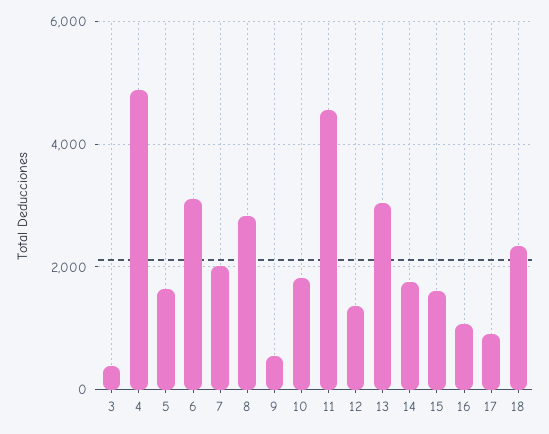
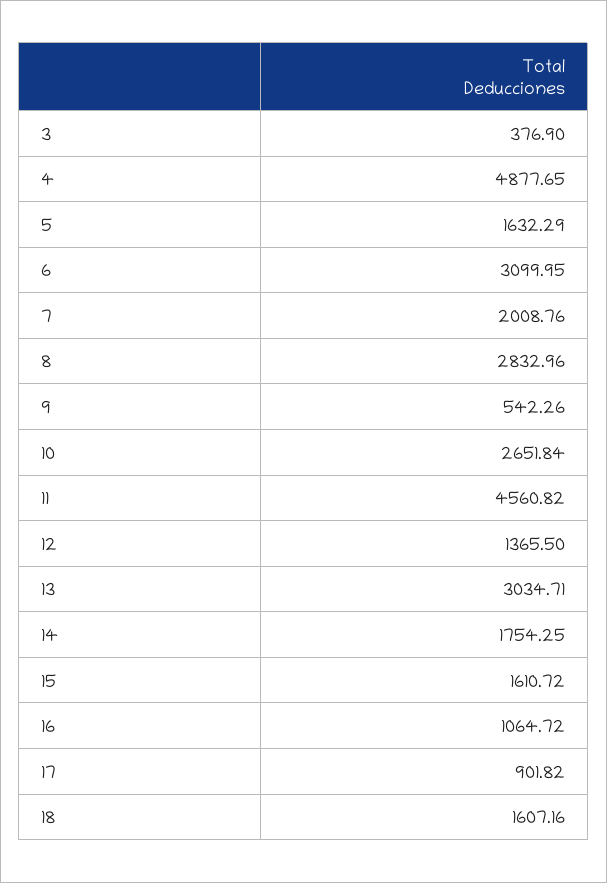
  {
    "3": 376.9,
    "4": 4877.65,
    "5": 1632.29,
    "6": 3099.95,
    "7": 2008.76,
    "8": 2832.96,
    "9": 542.26,
-   "10": 1800,
+   "10": 2651.84,
    "11": 4560.82,
    "12": 1365.5,
    "13": 3034.71,
    "14": 1754.25,
    "15": 1610.72,
    "16": 1064.72,
    "17": 901.82,
-   "18": 2400
+   "18": 1607.16
  }

